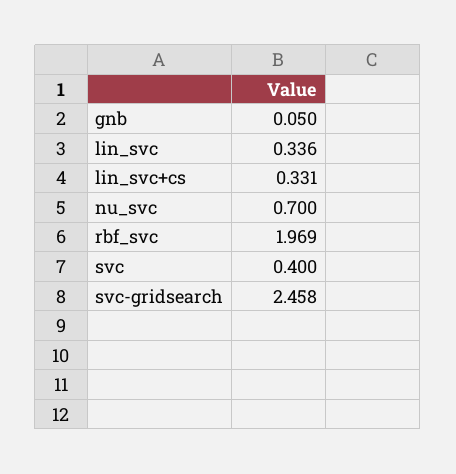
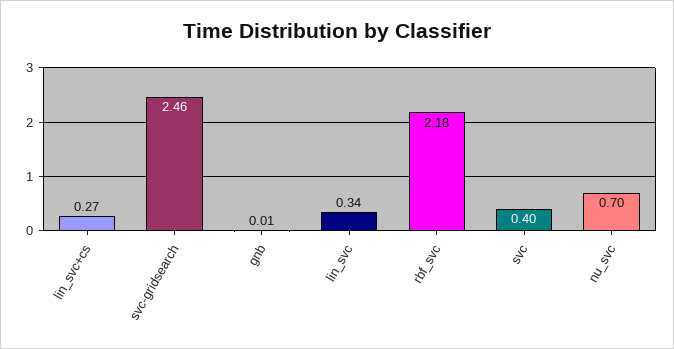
  {
-   "gnb": 0.05,
+   "gnb": 0.01,
    "lin_svc": 0.336,
-   "lin_svc+cs": 0.331,
+   "lin_svc+cs": 0.27,
    "nu_svc": 0.7,
-   "rbf_svc": 1.969,
+   "rbf_svc": 2.18,
    "svc": 0.4,
    "svc-gridsearch": 2.458
  }

